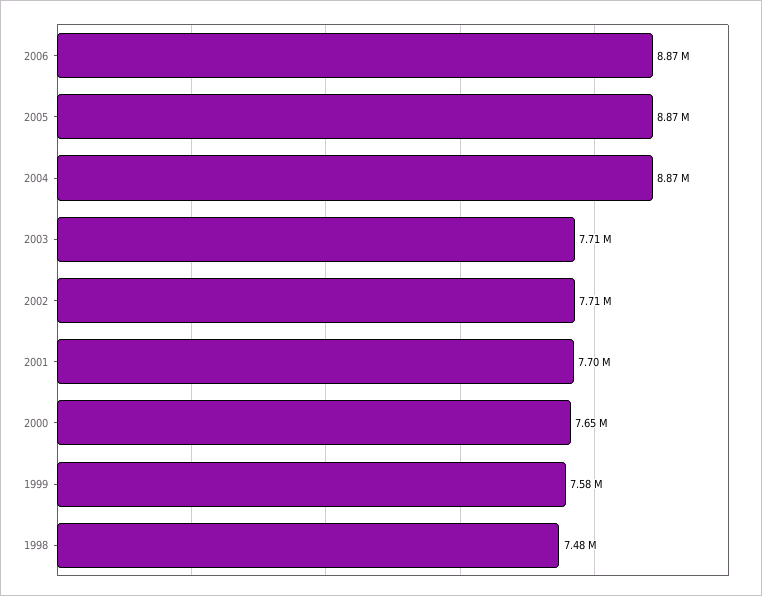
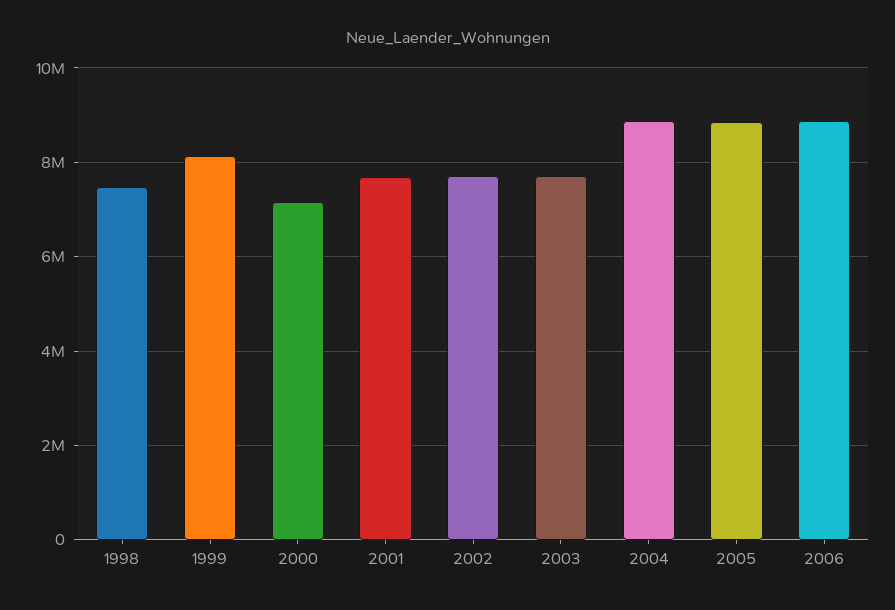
  {
    "2006": 8870000,
    "2005": 8870000,
    "2004": 8870000,
    "2003": 7710000,
    "2002": 7710000,
    "2001": 7700000,
-   "2000": 7650000,
+   "2000": 7200000,
-   "1999": 7580000,
+   "1999": 8200000,
    "1998": 7480000
  }

